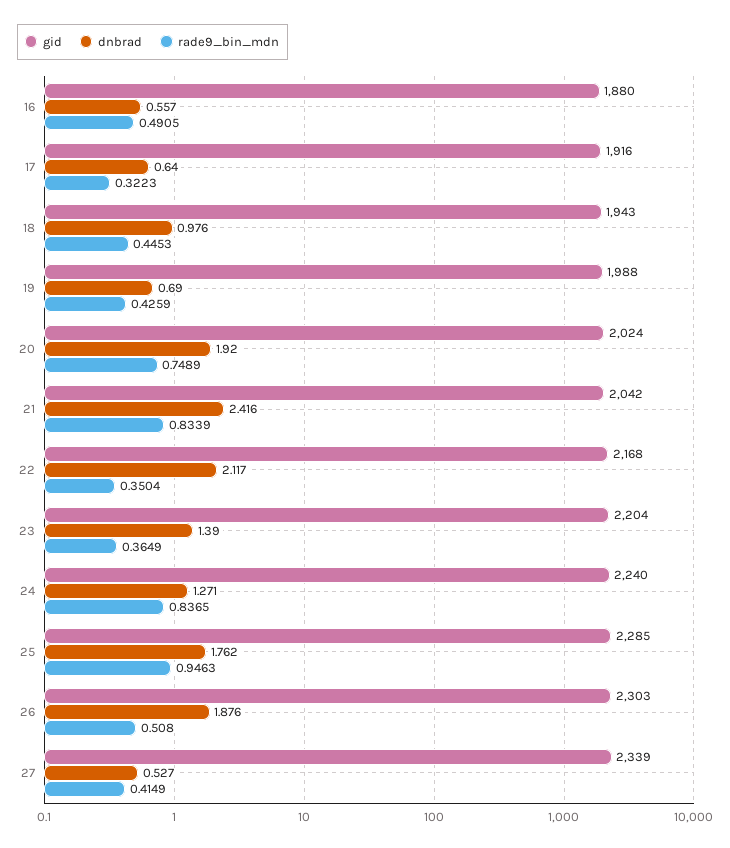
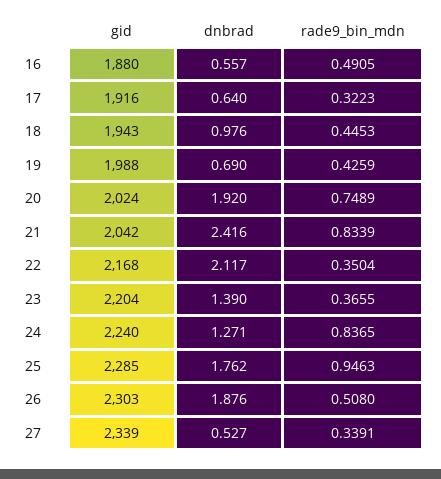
  {
    "gid": {
      "16": 1880,
      "17": 1916,
      "18": 1943,
      "19": 1988,
      "20": 2024,
      "21": 2042,
      "22": 2168,
      "23": 2204,
      "24": 2240,
      "25": 2285,
      "26": 2303,
      "27": 2339
    },
    "dnbrad": {
      "16": 0.557,
      "17": 0.64,
      "18": 0.976,
      "19": 0.69,
      "20": 1.92,
      "21": 2.416,
      "22": 2.117,
      "23": 1.39,
      "24": 1.271,
      "25": 1.762,
      "26": 1.876,
      "27": 0.527
    },
    "rade9_bin_mdn": {
      "16": 0.4905,
      "17": 0.3223,
      "18": 0.4453,
      "19": 0.4259,
      "20": 0.7489,
      "21": 0.8339,
      "22": 0.3504,
-     "23": 0.3649,
+     "23": 0.3655,
      "24": 0.8365,
      "25": 0.9463,
      "26": 0.508,
-     "27": 0.4149
+     "27": 0.3391
    }
  }

